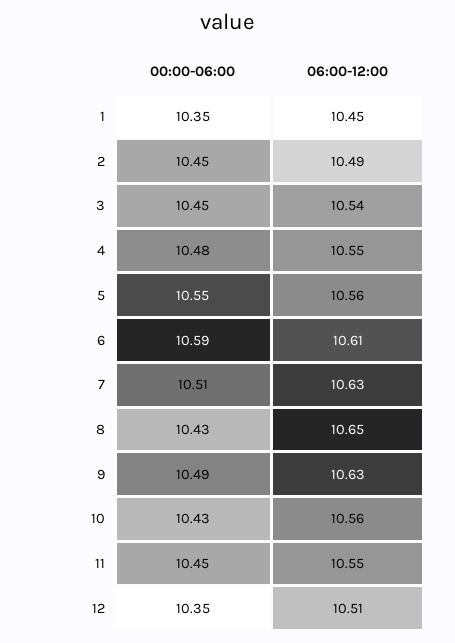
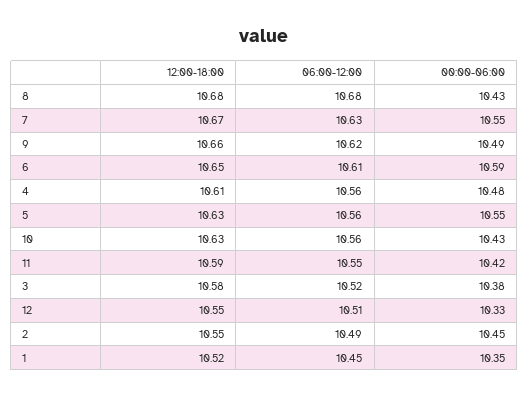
  {
    "00:00-06:00": {
      "1": 10.35,
      "2": 10.45,
-     "3": 10.45,
+     "3": 10.38,
      "4": 10.48,
      "5": 10.55,
      "6": 10.59,
-     "7": 10.51,
+     "7": 10.55,
      "8": 10.43,
      "9": 10.49,
      "10": 10.43,
-     "11": 10.45,
+     "11": 10.42,
-     "12": 10.35
+     "12": 10.33
    },
    "06:00-12:00": {
      "1": 10.45,
      "2": 10.49,
-     "3": 10.54,
+     "3": 10.52,
-     "4": 10.55,
+     "4": 10.56,
      "5": 10.56,
      "6": 10.61,
      "7": 10.63,
-     "8": 10.65,
+     "8": 10.68,
-     "9": 10.63,
+     "9": 10.62,
      "10": 10.56,
      "11": 10.55,
      "12": 10.51
-   }
+   },
+   "12:00-18:00": {
+     "8": 10.68,
+     "7": 10.67,
+     "9": 10.66,
+     "6": 10.65,
+     "4": 10.61,
+     "5": 10.63,
+     "10": 10.63,
+     "11": 10.59,
+     "3": 10.58,
+     "12": 10.55,
+     "2": 10.55,
+     "1": 10.52
+   }
  }

